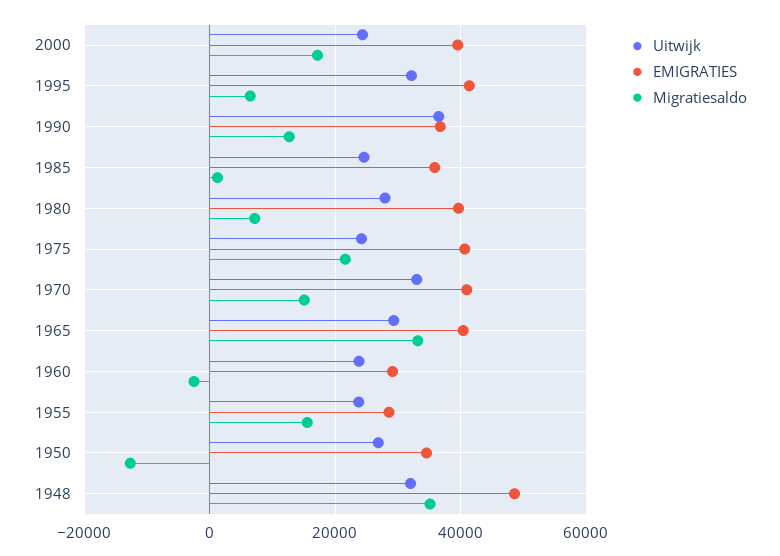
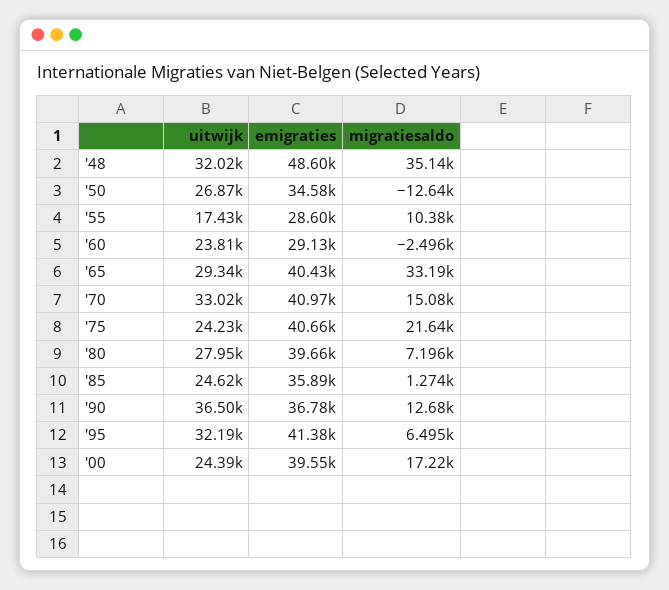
  {
    "Uitwijk": {
      "2000": 24390,
      "1995": 32190,
      "1990": 36500,
      "1985": 24620,
      "1980": 27950,
      "1975": 24230,
      "1970": 33020,
      "1965": 29340,
      "1960": 23810,
-     "1955": 24000,
+     "1955": 17430,
      "1950": 26870,
      "1948": 32020
    },
    "EMIGRATIES": {
      "2000": 39550,
      "1995": 41380,
      "1990": 36780,
      "1985": 35890,
      "1980": 39660,
      "1975": 40660,
      "1970": 40970,
      "1965": 40430,
      "1960": 29130,
      "1955": 28600,
      "1950": 34580,
      "1948": 48600
    },
    "Migratiesaldo": {
      "2000": 17220,
      "1995": 6495,
      "1990": 12680,
      "1985": 1274,
      "1980": 7196,
      "1975": 21640,
      "1970": 15080,
      "1965": 33190,
      "1960": -2496,
-     "1955": 16000,
+     "1955": 10380,
      "1950": -12640,
      "1948": 35140
    }
  }

